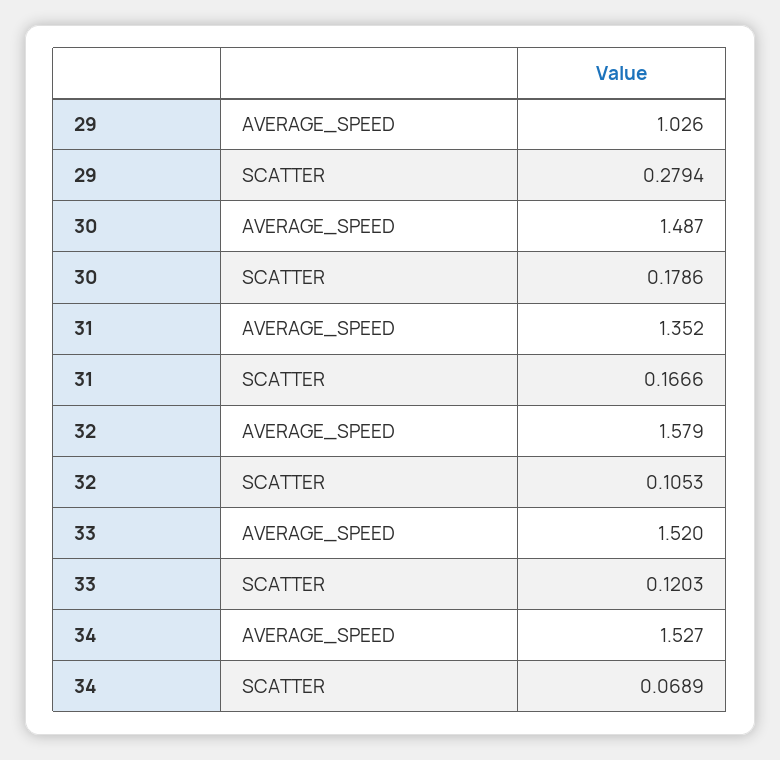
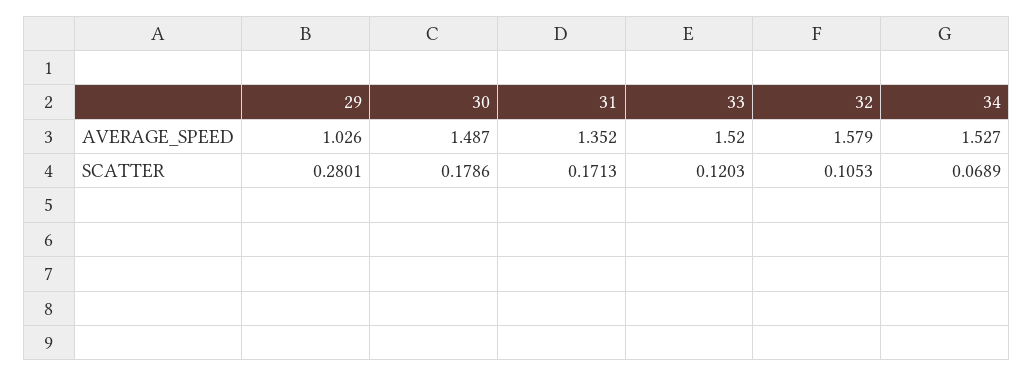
  {
    "29": {
      "AVERAGE_SPEED": 1.026,
-     "SCATTER": 0.2794
+     "SCATTER": 0.2801
    },
    "30": {
      "AVERAGE_SPEED": 1.487,
      "SCATTER": 0.1786
    },
    "31": {
      "AVERAGE_SPEED": 1.352,
-     "SCATTER": 0.1666
+     "SCATTER": 0.1713
    },
    "32": {
      "AVERAGE_SPEED": 1.579,
      "SCATTER": 0.1053
    },
    "33": {
      "AVERAGE_SPEED": 1.52,
      "SCATTER": 0.1203
    },
    "34": {
      "AVERAGE_SPEED": 1.527,
      "SCATTER": 0.0689
    }
  }

